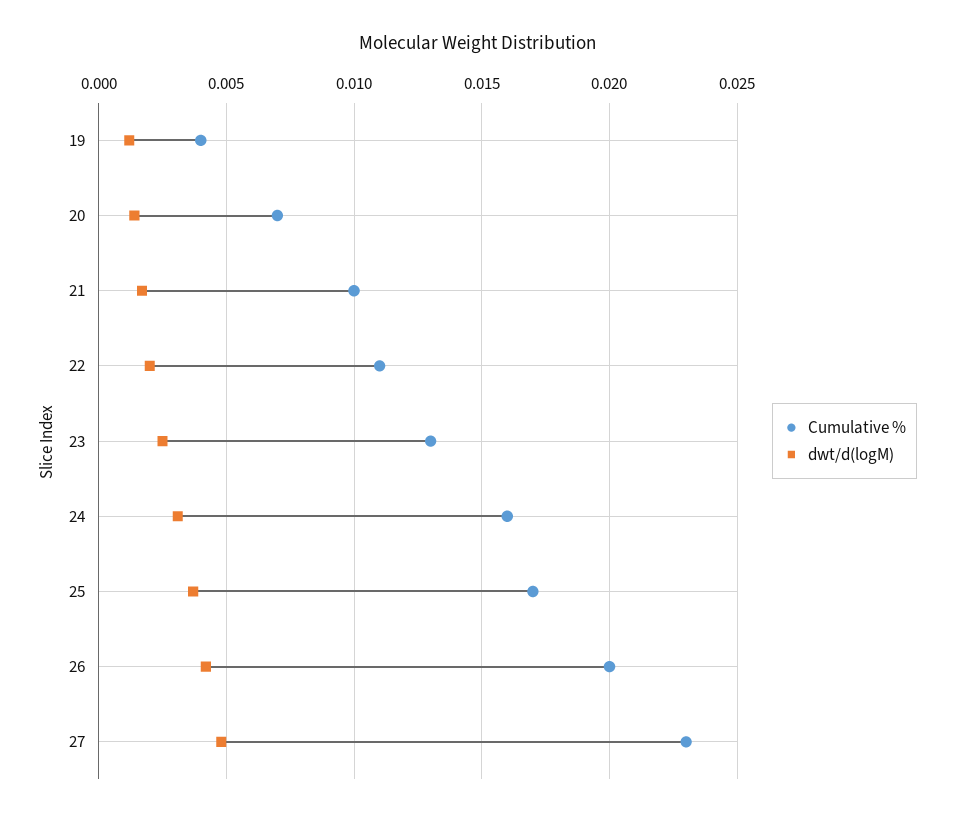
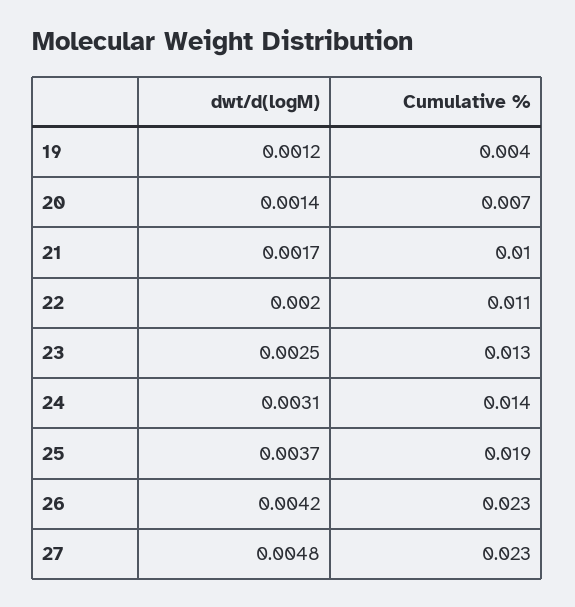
  {
    "Cumulative %": {
      "19": 0.004,
      "20": 0.007,
      "21": 0.01,
      "22": 0.011,
      "23": 0.013,
-     "24": 0.016,
+     "24": 0.014,
-     "25": 0.017,
+     "25": 0.019,
-     "26": 0.02,
+     "26": 0.023,
      "27": 0.023
    },
    "dwt/d(logM)": {
      "19": 0.0012,
      "20": 0.0014,
      "21": 0.0017,
      "22": 0.002,
      "23": 0.0025,
      "24": 0.0031,
      "25": 0.0037,
      "26": 0.0042,
      "27": 0.0048
    }
  }

